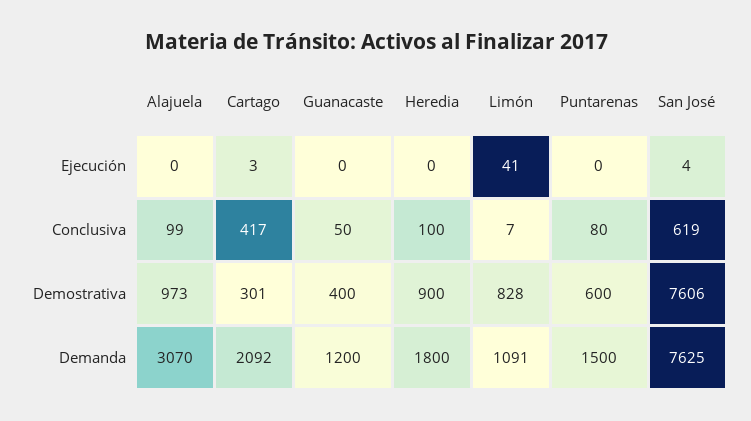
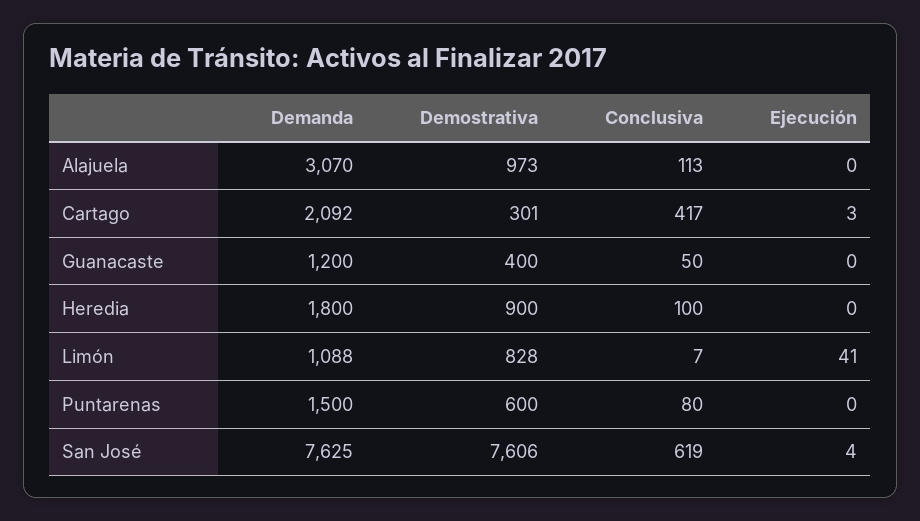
  {
    "Alajuela": {
      "Ejecución": 0,
-     "Conclusiva": 99,
+     "Conclusiva": 113,
      "Demostrativa": 973,
      "Demanda": 3070
    },
    "Cartago": {
      "Ejecución": 3,
      "Conclusiva": 417,
      "Demostrativa": 301,
      "Demanda": 2092
    },
    "Guanacaste": {
      "Ejecución": 0,
      "Conclusiva": 50,
      "Demostrativa": 400,
      "Demanda": 1200
    },
    "Heredia": {
      "Ejecución": 0,
      "Conclusiva": 100,
      "Demostrativa": 900,
      "Demanda": 1800
    },
    "Limón": {
      "Ejecución": 41,
      "Conclusiva": 7,
      "Demostrativa": 828,
-     "Demanda": 1091
+     "Demanda": 1088
    },
    "Puntarenas": {
      "Ejecución": 0,
      "Conclusiva": 80,
      "Demostrativa": 600,
      "Demanda": 1500
    },
    "San José": {
      "Ejecución": 4,
      "Conclusiva": 619,
      "Demostrativa": 7606,
      "Demanda": 7625
    }
  }

